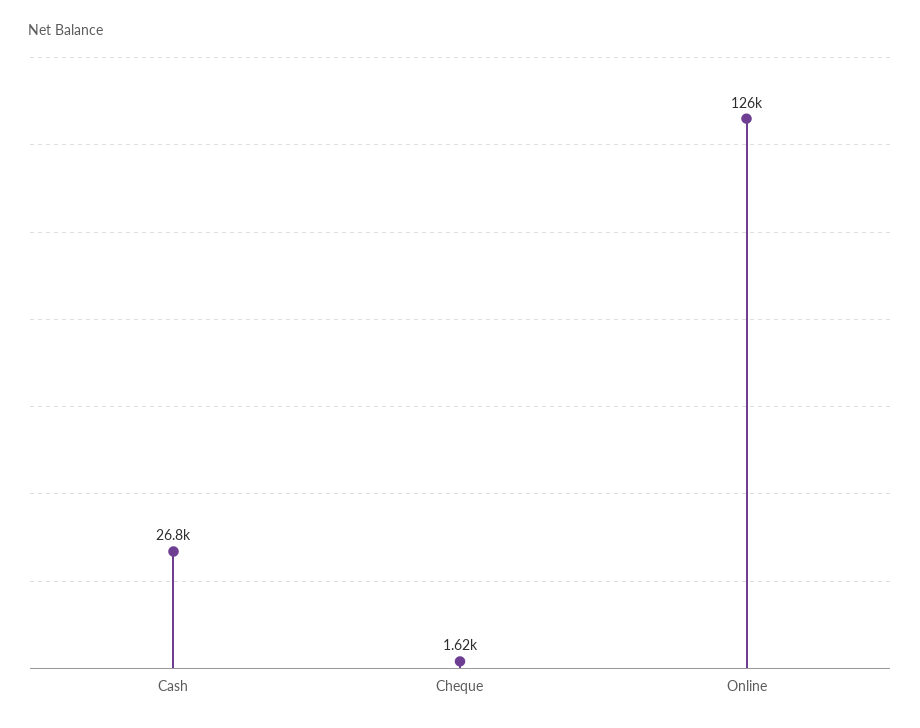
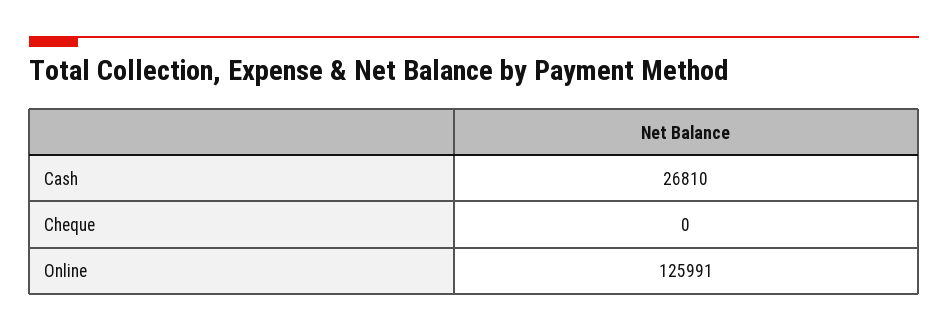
  {
    "Cash": 26810,
-   "Cheque": 1620,
+   "Cheque": 0,
    "Online": 125991
  }

